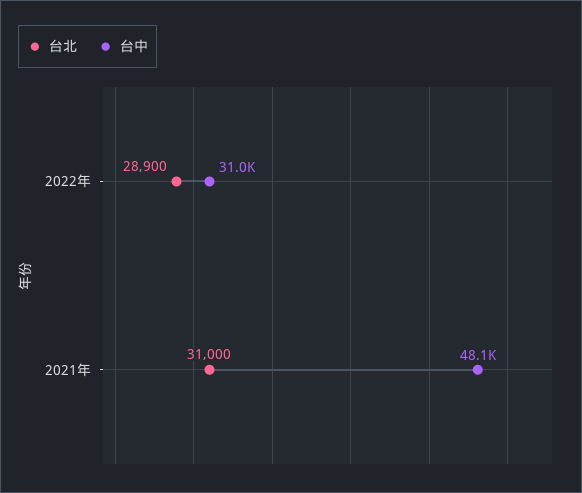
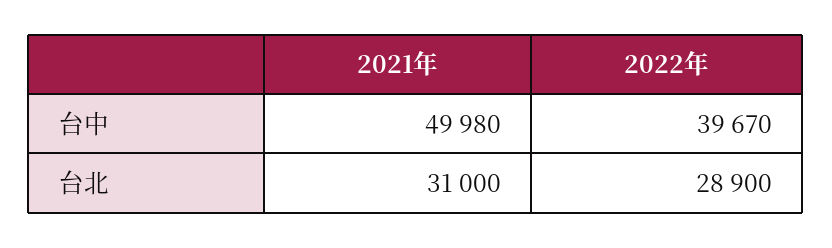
  {
    "台北": {
      "2022年": 28900,
      "2021年": 31000
    },
    "台中": {
-     "2022年": 31000,
+     "2022年": 39670,
-     "2021年": 48100
+     "2021年": 49980
    }
  }

